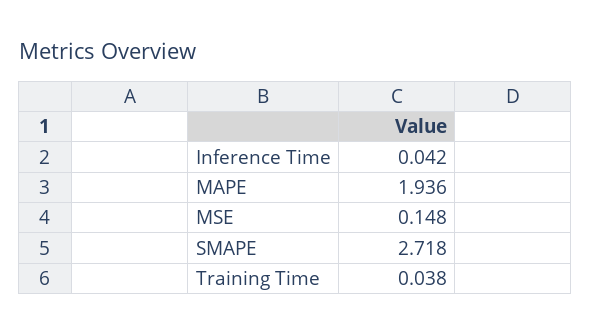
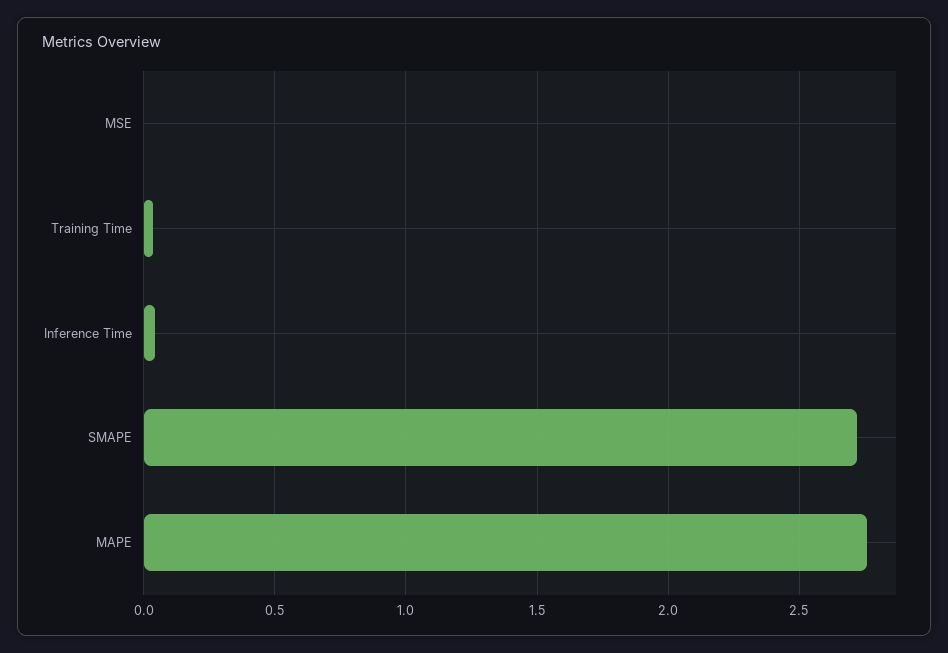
  {
    "Inference Time": 0.042,
-   "MAPE": 1.936,
+   "MAPE": 2.75,
-   "MSE": 0.148,
+   "MSE": 0,
    "SMAPE": 2.718,
    "Training Time": 0.038
  }

